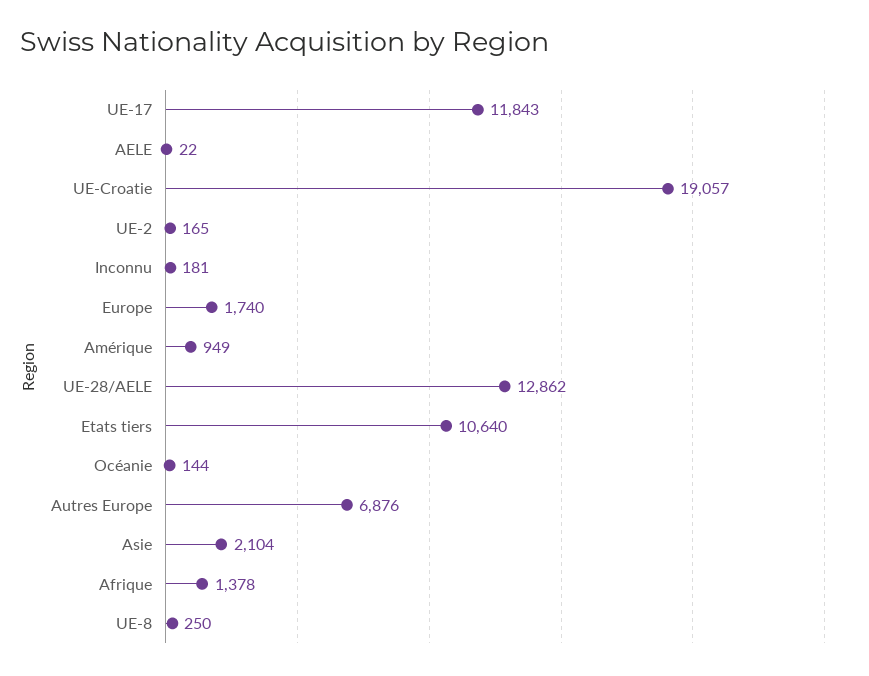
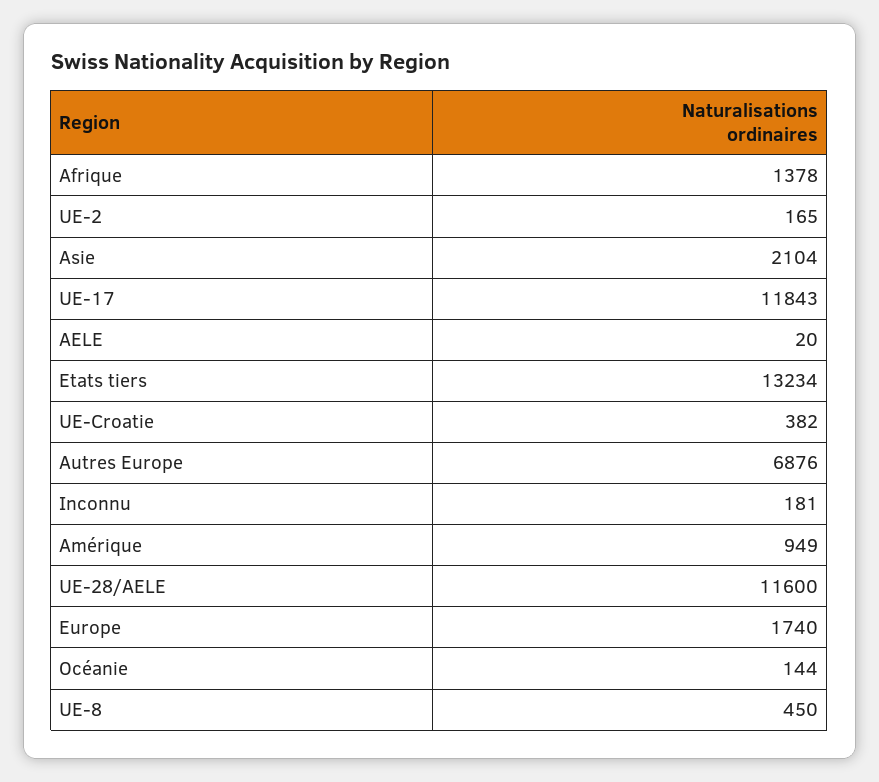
  {
    "UE-17": 11843,
-   "AELE": 22,
+   "AELE": 20,
-   "UE-Croatie": 19057,
+   "UE-Croatie": 382,
    "UE-2": 165,
    "Inconnu": 181,
    "Europe": 1740,
    "Amérique": 949,
-   "UE-28/AELE": 12862,
+   "UE-28/AELE": 11600,
-   "Etats tiers": 10640,
+   "Etats tiers": 13234,
    "Océanie": 144,
    "Autres Europe": 6876,
    "Asie": 2104,
    "Afrique": 1378,
-   "UE-8": 250
+   "UE-8": 450
  }

